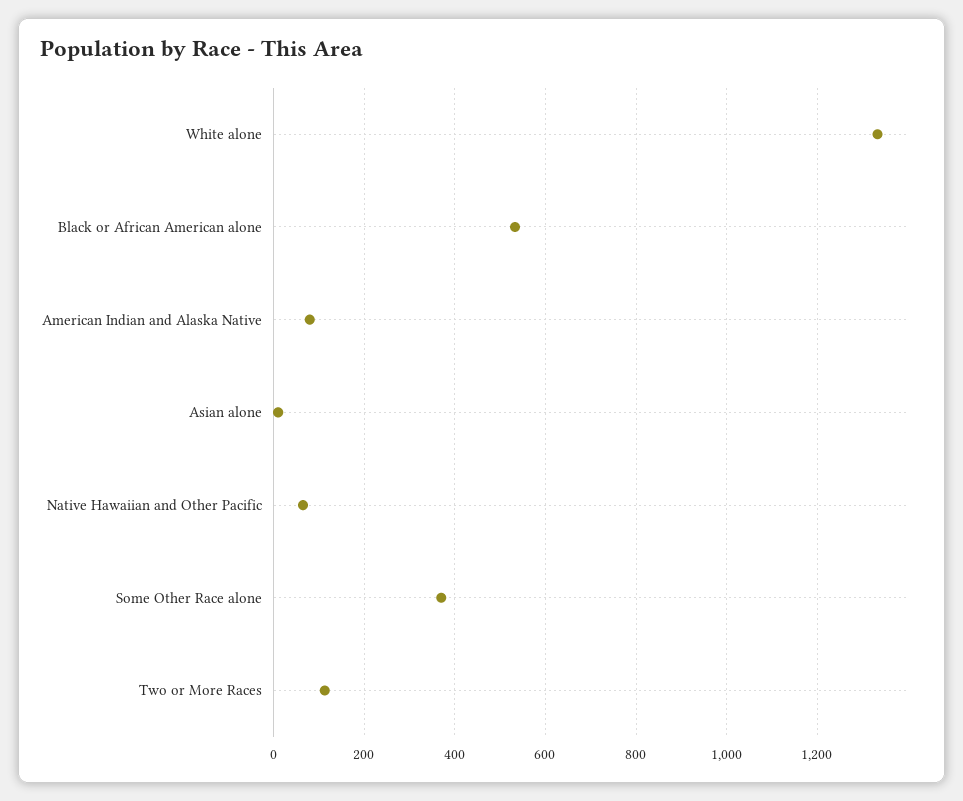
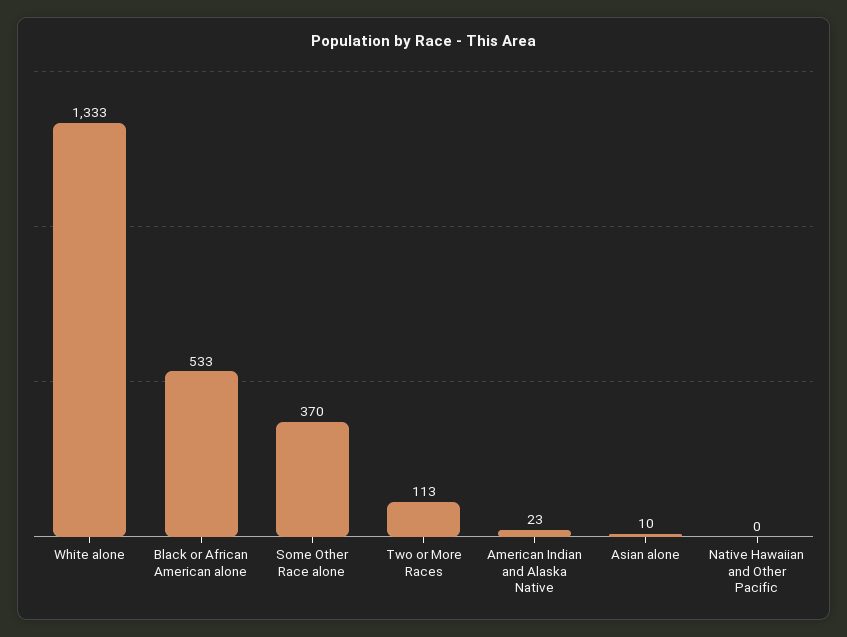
  {
    "White alone": 1333,
    "Black or African American alone": 533,
-   "American Indian and Alaska Native": 80,
+   "American Indian and Alaska Native": 23,
    "Asian alone": 10,
-   "Native Hawaiian and Other Pacific": 60,
+   "Native Hawaiian and Other Pacific": 0,
    "Some Other Race alone": 370,
    "Two or More Races": 113
  }

